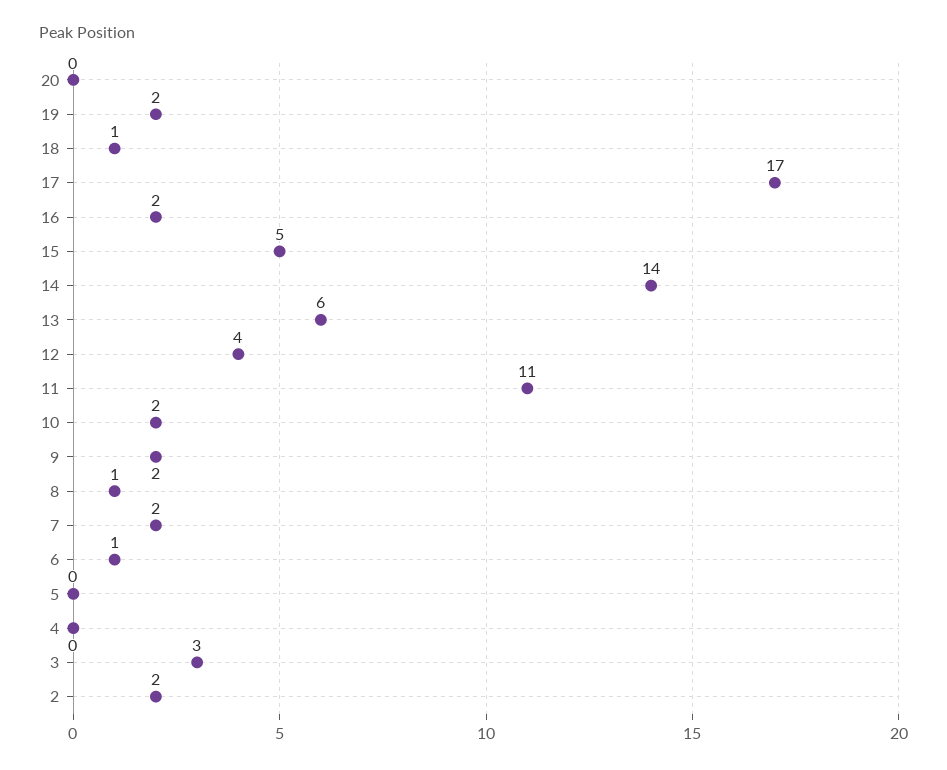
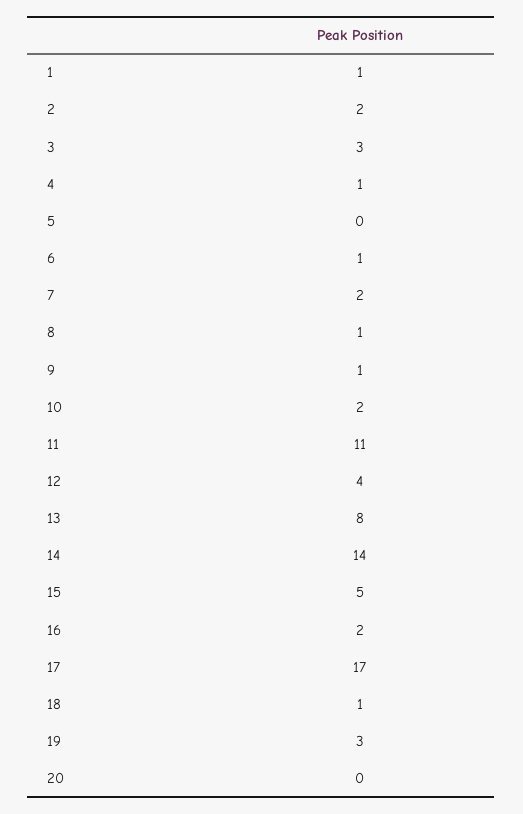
  {
    "20": 0,
-   "19": 2,
+   "19": 3,
    "18": 1,
    "17": 17,
    "16": 2,
    "15": 5,
    "14": 14,
-   "13": 6,
+   "13": 8,
    "12": 4,
    "11": 11,
    "10": 2,
-   "9": 2,
+   "9": 1,
    "8": 1,
    "7": 2,
    "6": 1,
    "5": 0,
-   "4": 0,
+   "4": 1,
    "3": 3,
-   "2": 2
+   "2": 2,
+   "1": 1
  }

